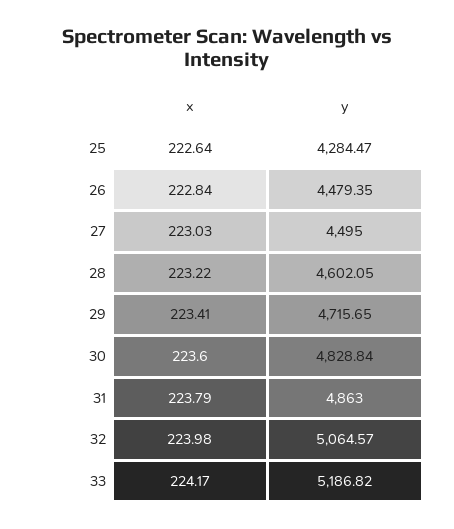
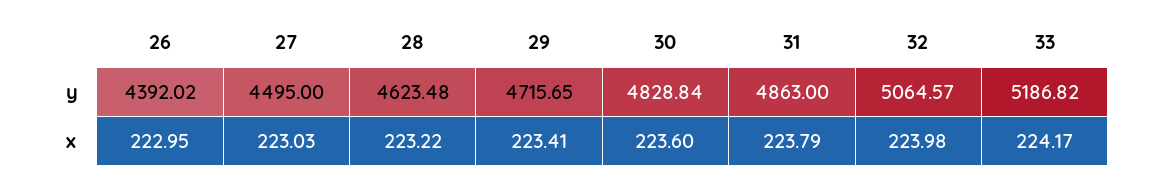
  {
    "x": {
-     "25": 222.64,
-     "26": 222.84,
+     "26": 222.95,
      "27": 223.03,
      "28": 223.22,
      "29": 223.41,
      "30": 223.6,
      "31": 223.79,
      "32": 223.98,
      "33": 224.17
    },
    "y": {
-     "25": 4284.47,
-     "26": 4479.35,
+     "26": 4392.02,
      "27": 4495,
-     "28": 4602.05,
+     "28": 4623.48,
      "29": 4715.65,
      "30": 4828.84,
      "31": 4863,
      "32": 5064.57,
      "33": 5186.82
    }
  }

